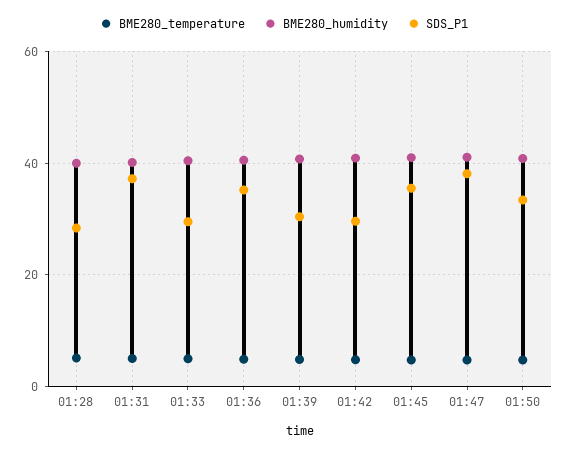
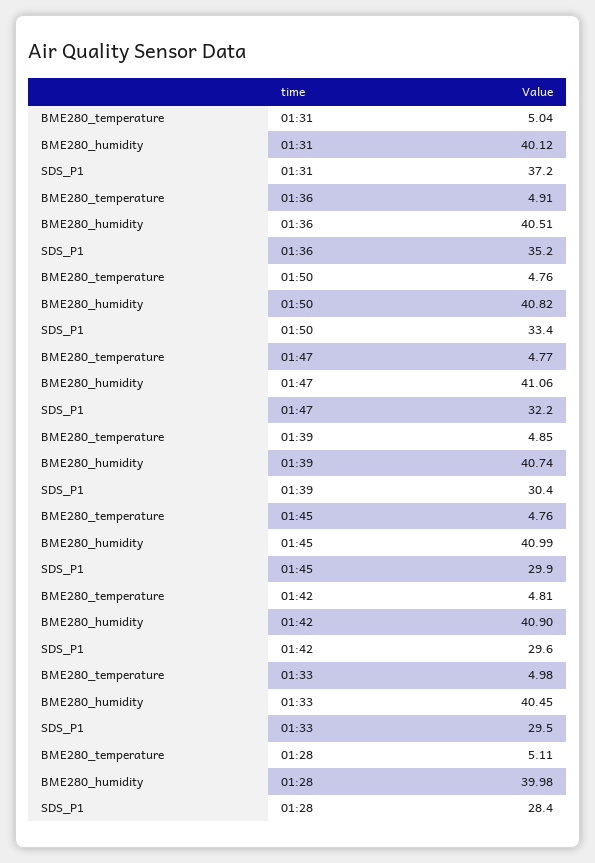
  {
    "BME280_temperature": {
      "01:28": 5.11,
      "01:31": 5.04,
      "01:33": 4.98,
      "01:36": 4.91,
      "01:39": 4.85,
      "01:42": 4.81,
      "01:45": 4.76,
      "01:47": 4.77,
      "01:50": 4.76
    },
    "BME280_humidity": {
      "01:28": 39.98,
      "01:31": 40.12,
      "01:33": 40.45,
      "01:36": 40.51,
      "01:39": 40.74,
      "01:42": 40.9,
      "01:45": 40.99,
      "01:47": 41.06,
      "01:50": 40.82
    },
    "SDS_P1": {
      "01:28": 28.4,
      "01:31": 37.2,
      "01:33": 29.5,
      "01:36": 35.2,
      "01:39": 30.4,
      "01:42": 29.6,
-     "01:45": 36,
+     "01:45": 29.9,
-     "01:47": 38,
+     "01:47": 32.2,
      "01:50": 33.4
    }
  }

